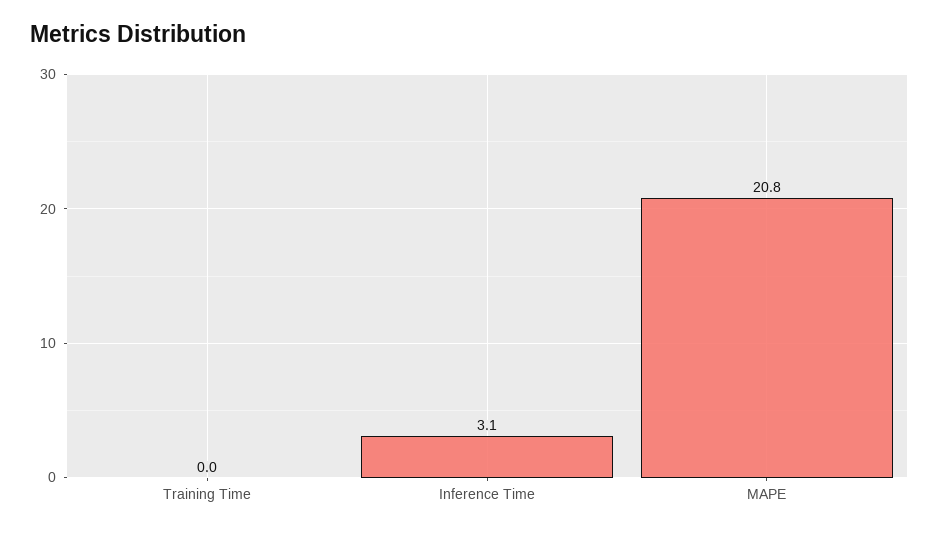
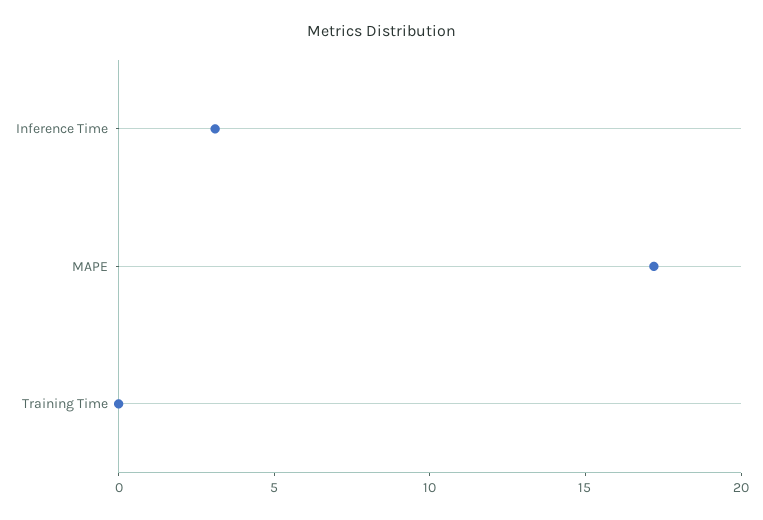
  {
    "Training Time": 0,
    "Inference Time": 3.1,
-   "MAPE": 20.8
+   "MAPE": 17
  }

